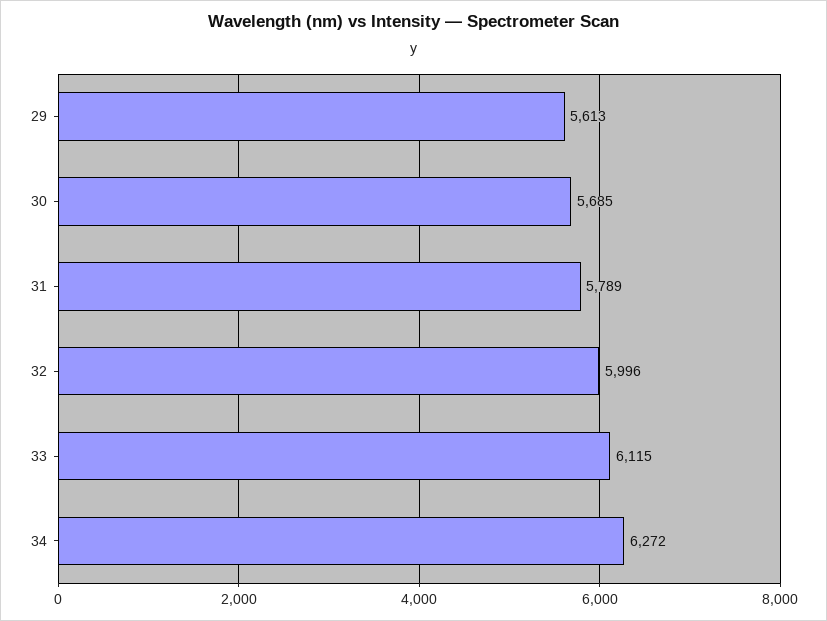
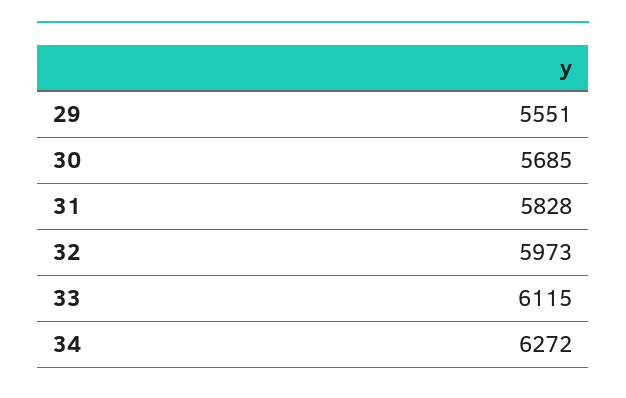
  {
-   "29": 5613,
+   "29": 5551,
    "30": 5685,
-   "31": 5789,
+   "31": 5828,
-   "32": 5996,
+   "32": 5973,
    "33": 6115,
    "34": 6272
  }

